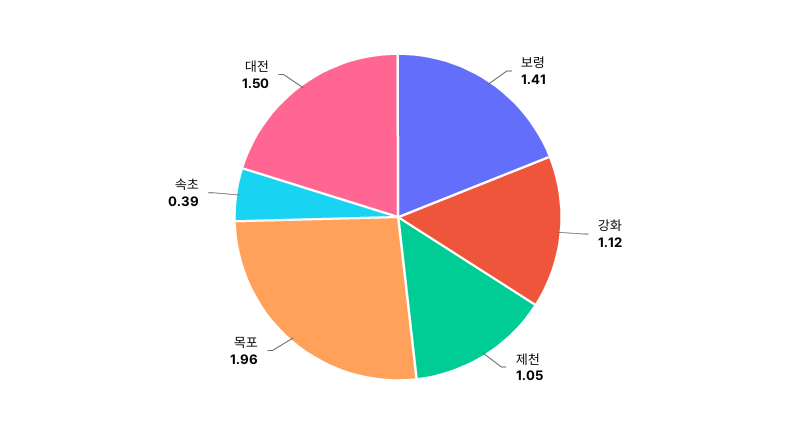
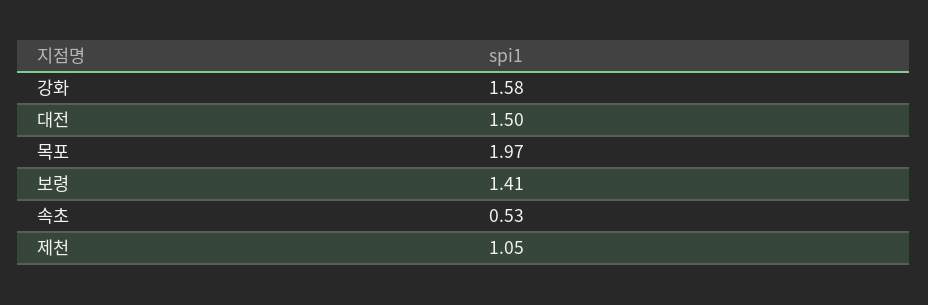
  {
    "보령": 1.41,
-   "강화": 1.12,
+   "강화": 1.58,
    "제천": 1.05,
-   "목포": 1.96,
+   "목포": 1.97,
-   "속초": 0.39,
+   "속초": 0.53,
    "대전": 1.5
  }

